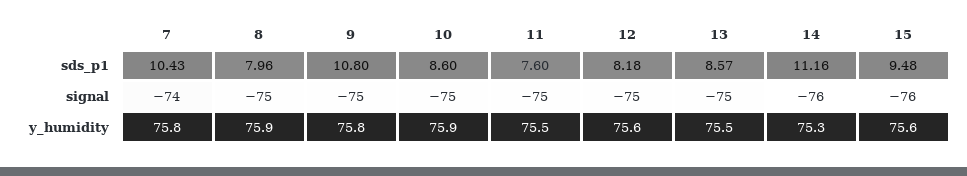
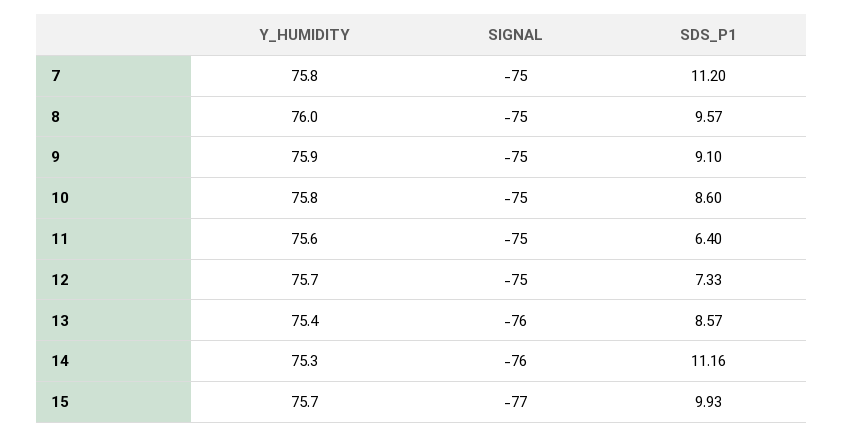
  {
    "7": {
-     "sds_p1": 10.43,
+     "sds_p1": 11.2,
-     "signal": -74,
+     "signal": -75,
      "y_humidity": 75.8
    },
    "8": {
-     "sds_p1": 7.96,
+     "sds_p1": 9.57,
      "signal": -75,
-     "y_humidity": 75.9
+     "y_humidity": 76
    },
    "9": {
-     "sds_p1": 10.8,
+     "sds_p1": 9.1,
      "signal": -75,
-     "y_humidity": 75.8
+     "y_humidity": 75.9
    },
    "10": {
      "sds_p1": 8.6,
      "signal": -75,
-     "y_humidity": 75.9
+     "y_humidity": 75.8
    },
    "11": {
-     "sds_p1": 7.6,
+     "sds_p1": 6.4,
      "signal": -75,
-     "y_humidity": 75.5
+     "y_humidity": 75.6
    },
    "12": {
-     "sds_p1": 8.18,
+     "sds_p1": 7.33,
      "signal": -75,
-     "y_humidity": 75.6
+     "y_humidity": 75.7
    },
    "13": {
      "sds_p1": 8.57,
-     "signal": -75,
+     "signal": -76,
-     "y_humidity": 75.5
+     "y_humidity": 75.4
    },
    "14": {
      "sds_p1": 11.16,
      "signal": -76,
      "y_humidity": 75.3
    },
    "15": {
-     "sds_p1": 9.48,
+     "sds_p1": 9.93,
-     "signal": -76,
+     "signal": -77,
-     "y_humidity": 75.6
+     "y_humidity": 75.7
    }
  }

